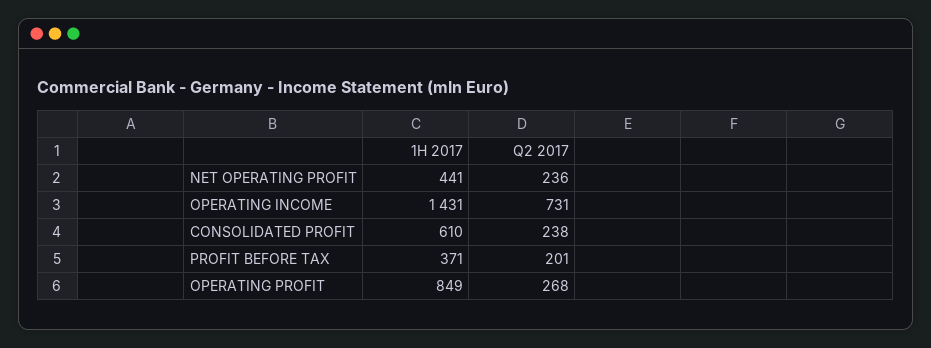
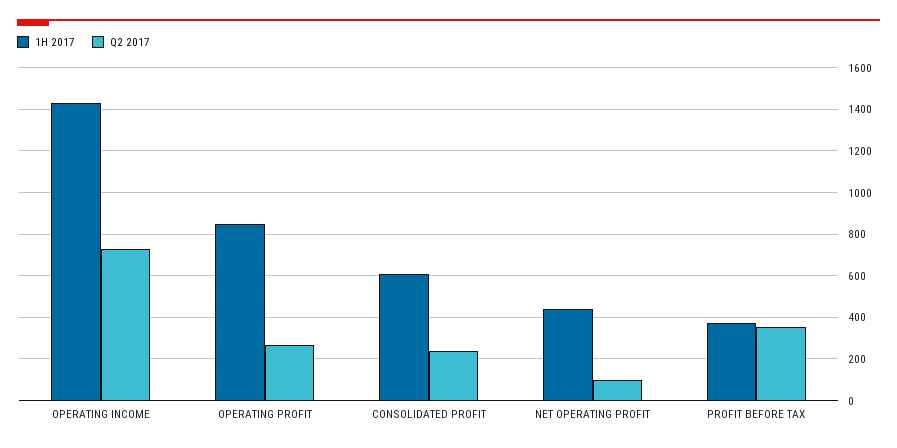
  {
    "1H 2017": {
      "NET OPERATING PROFIT": 441,
      "OPERATING INCOME": 1431,
      "CONSOLIDATED PROFIT": 610,
      "PROFIT BEFORE TAX": 371,
      "OPERATING PROFIT": 849
    },
    "Q2 2017": {
-     "NET OPERATING PROFIT": 236,
+     "NET OPERATING PROFIT": 100,
      "OPERATING INCOME": 731,
      "CONSOLIDATED PROFIT": 238,
-     "PROFIT BEFORE TAX": 201,
+     "PROFIT BEFORE TAX": 350,
      "OPERATING PROFIT": 268
    }
  }

